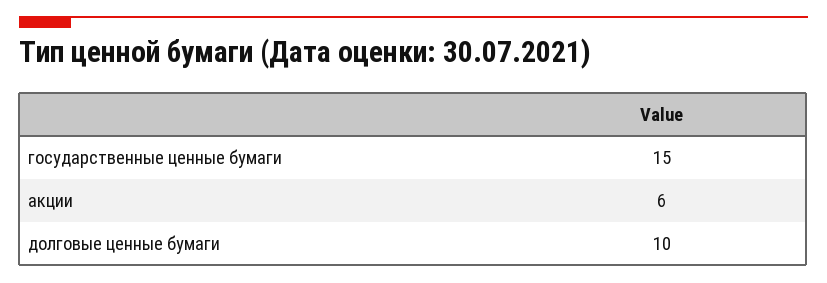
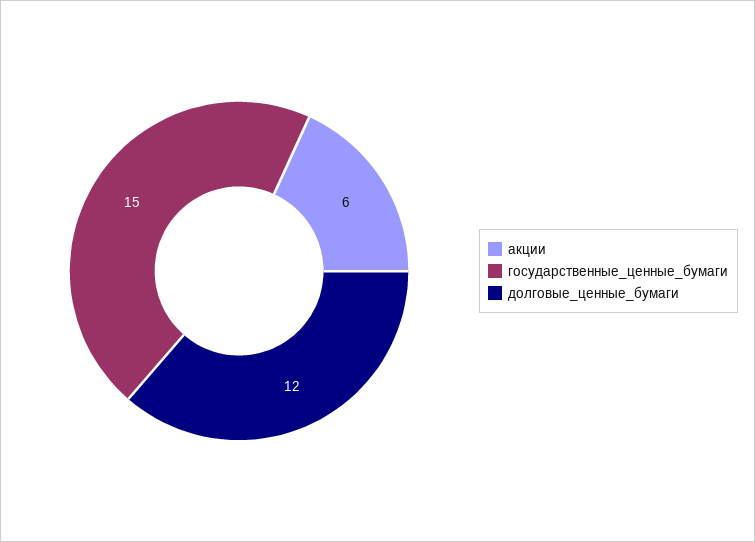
  {
    "государственные ценные бумаги": 15,
    "акции": 6,
-   "долговые ценные бумаги": 10
+   "долговые ценные бумаги": 12
  }

